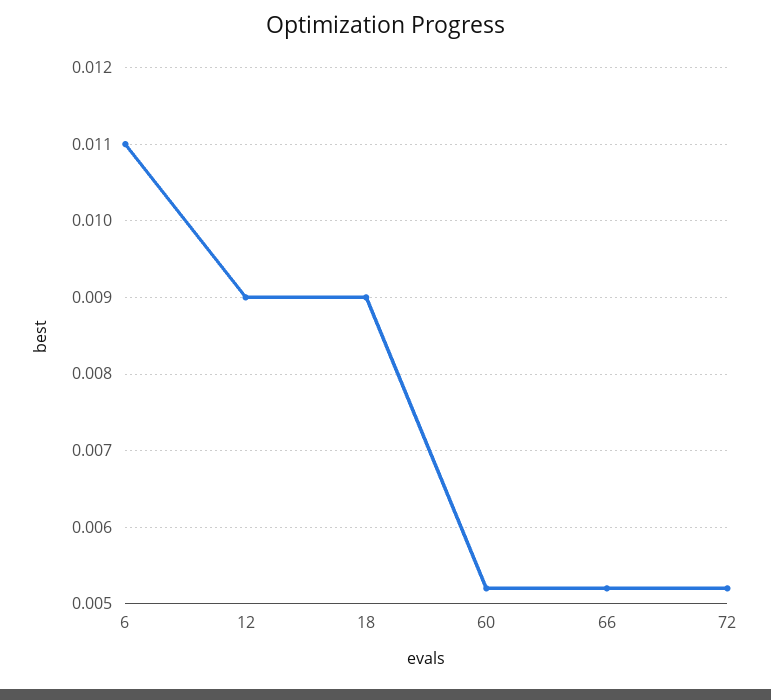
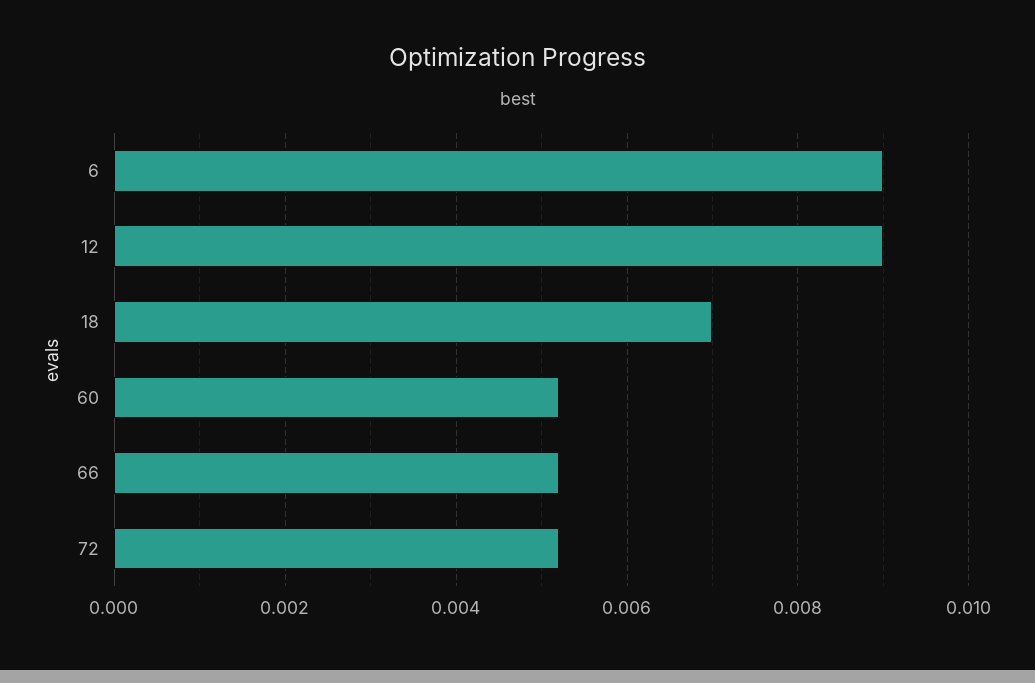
  {
-   "6": 0.011,
+   "6": 0.009,
    "12": 0.009,
-   "18": 0.009,
+   "18": 0.007,
    "60": 0.0052,
    "66": 0.0052,
    "72": 0.0052
  }

